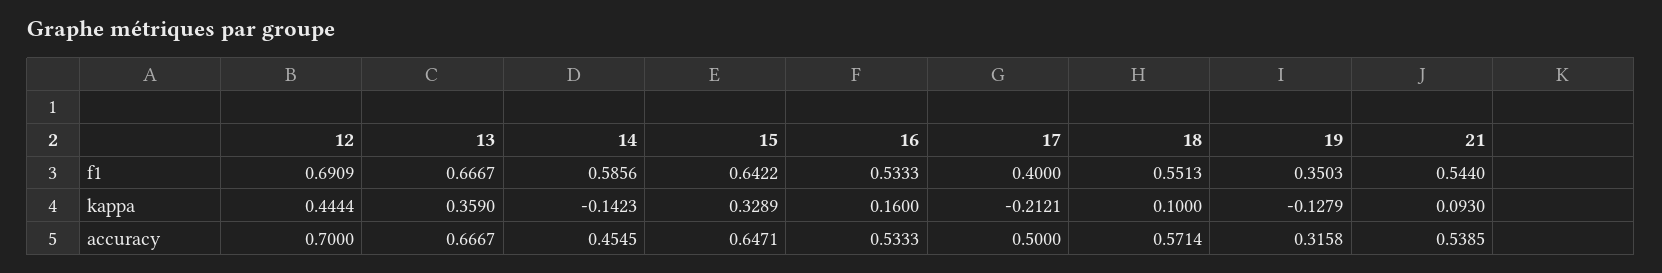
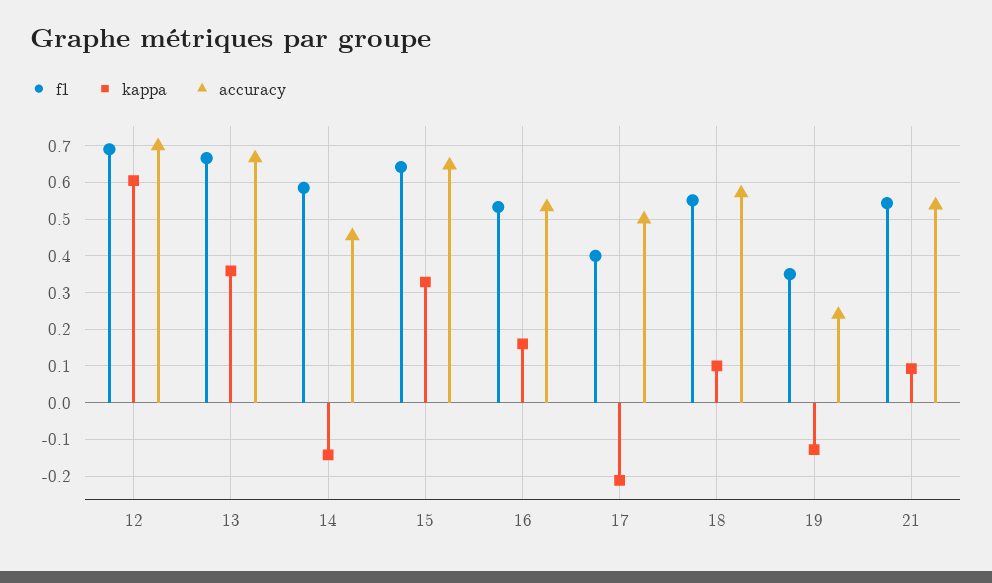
  {
    "f1": {
      "12": 0.6909,
      "13": 0.6667,
      "14": 0.5856,
      "15": 0.6422,
      "16": 0.5333,
      "17": 0.4,
      "18": 0.5513,
      "19": 0.3503,
      "21": 0.544
    },
    "kappa": {
-     "12": 0.4444,
+     "12": 0.6,
      "13": 0.359,
      "14": -0.1423,
      "15": 0.3289,
      "16": 0.16,
      "17": -0.2121,
      "18": 0.1,
      "19": -0.1279,
      "21": 0.093
    },
    "accuracy": {
      "12": 0.7,
      "13": 0.6667,
      "14": 0.4545,
      "15": 0.6471,
      "16": 0.5333,
      "17": 0.5,
      "18": 0.5714,
-     "19": 0.3158,
+     "19": 0.24,
      "21": 0.5385
    }
  }

